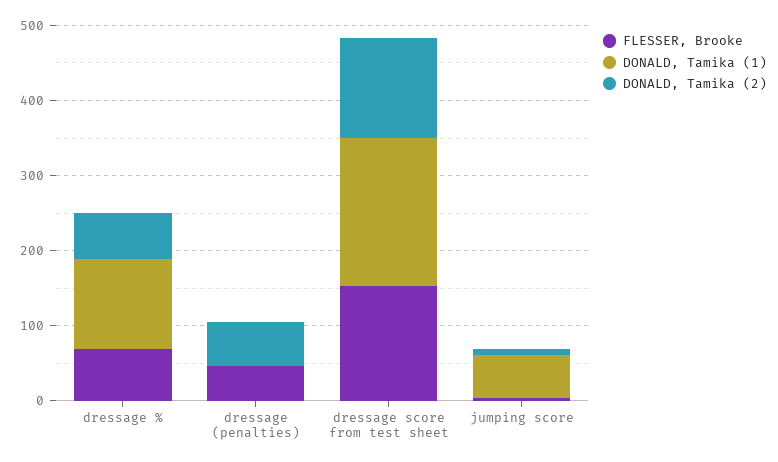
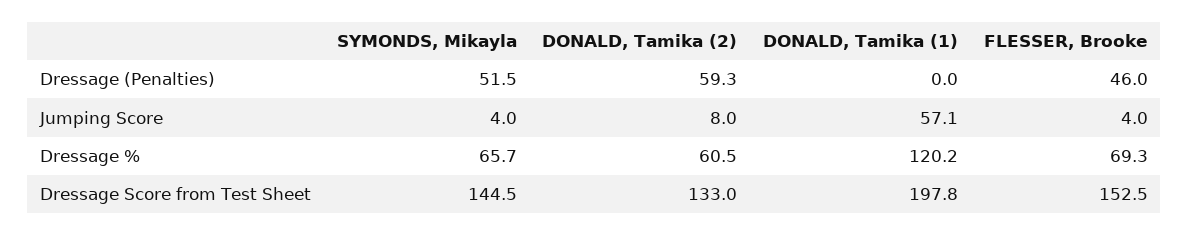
  {
    "FLESSER, Brooke": {
      "dressage %": 69.3,
      "dressage (penalties)": 46,
      "dressage score from test sheet": 152.5,
      "jumping score": 4
    },
    "DONALD, Tamika (1)": {
      "dressage %": 120.2,
      "dressage (penalties)": 0,
      "dressage score from test sheet": 197.8,
      "jumping score": 57.1
    },
    "DONALD, Tamika (2)": {
      "dressage %": 60.5,
      "dressage (penalties)": 59.3,
      "dressage score from test sheet": 133,
      "jumping score": 8
-   }
+   },
+   "SYMONDS, Mikayla": {
+     "dressage (penalties)": 51.5,
+     "jumping score": 4,
+     "dressage %": 65.7,
+     "dressage score from test sheet": 144.5
+   }
  }

